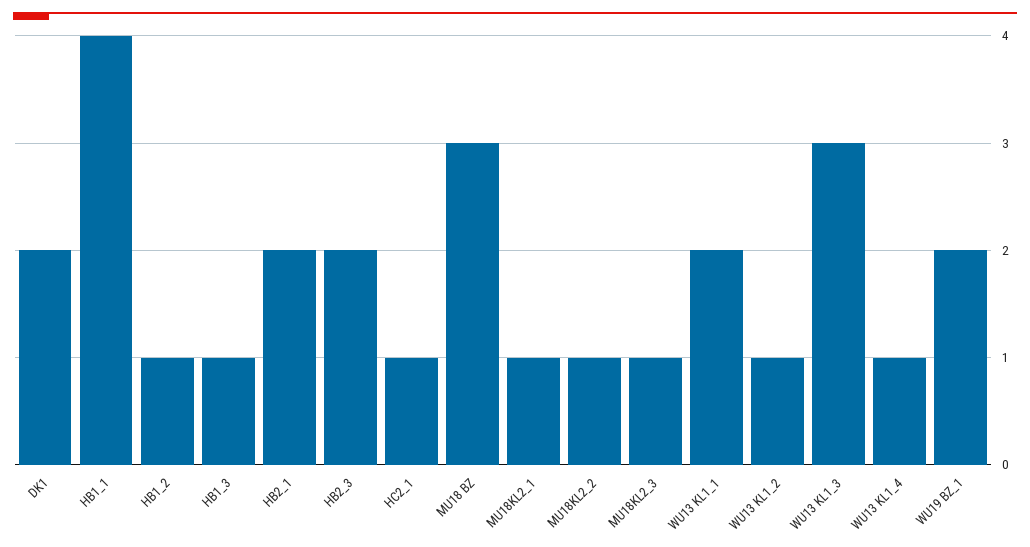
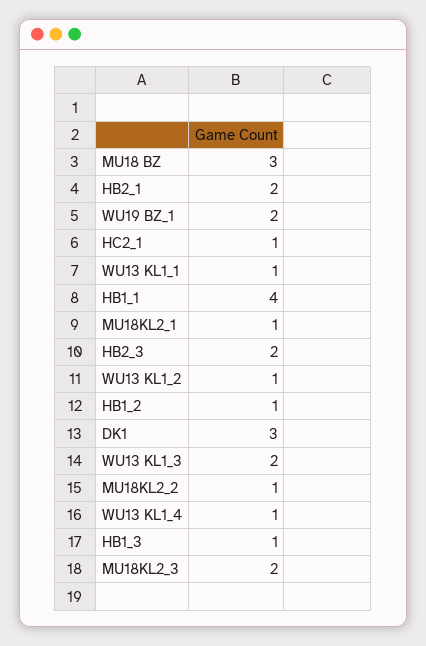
  {
-   "DK1": 2,
+   "DK1": 3,
    "HB1_1": 4,
    "HB1_2": 1,
    "HB1_3": 1,
    "HB2_1": 2,
    "HB2_3": 2,
    "HC2_1": 1,
    "MU18 BZ": 3,
    "MU18KL2_1": 1,
    "MU18KL2_2": 1,
-   "MU18KL2_3": 1,
+   "MU18KL2_3": 2,
-   "WU13 KL1_1": 2,
+   "WU13 KL1_1": 1,
    "WU13 KL1_2": 1,
-   "WU13 KL1_3": 3,
+   "WU13 KL1_3": 2,
    "WU13 KL1_4": 1,
    "WU19 BZ_1": 2
  }

